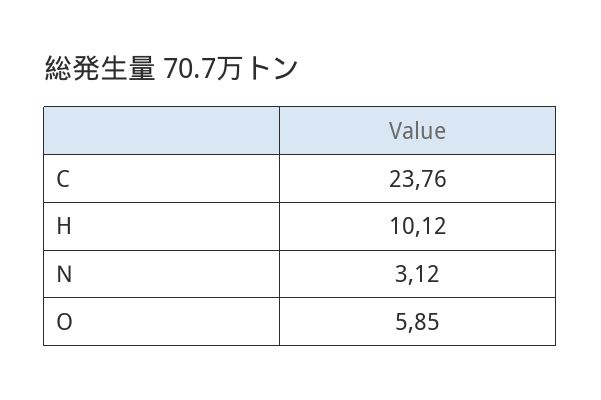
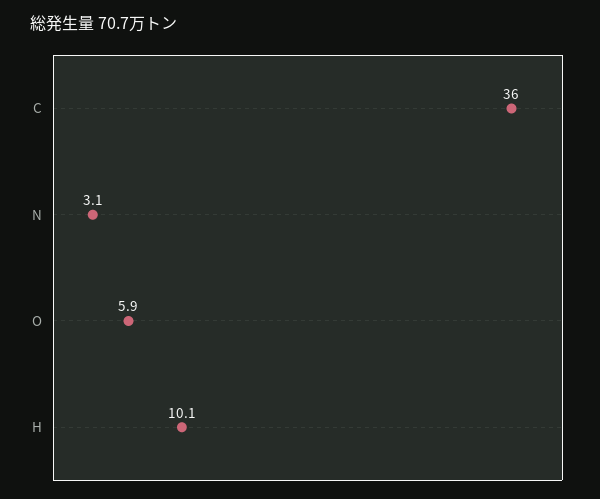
  {
-   "C": 23.76,
+   "C": 36,
    "H": 10.12,
    "N": 3.12,
    "O": 5.85
  }

